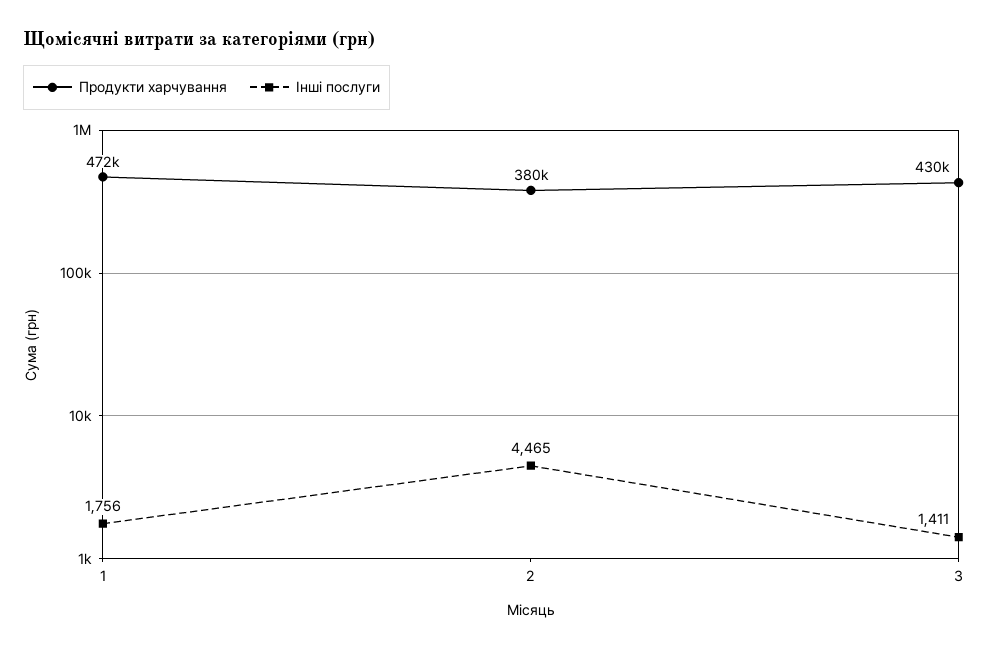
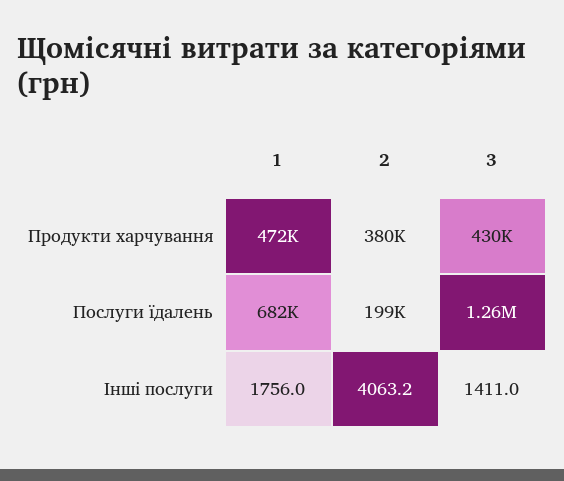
  {
    "Продукти харчування": {
      "1": 472000,
      "2": 380000,
      "3": 430000
    },
    "Інші послуги": {
      "1": 1756,
-     "2": 4465,
+     "2": 4063.2,
      "3": 1411
-   }
+   },
+   "Послуги їдалень": {
+     "1": 682000,
+     "2": 199000,
+     "3": 1260000
+   }
  }

